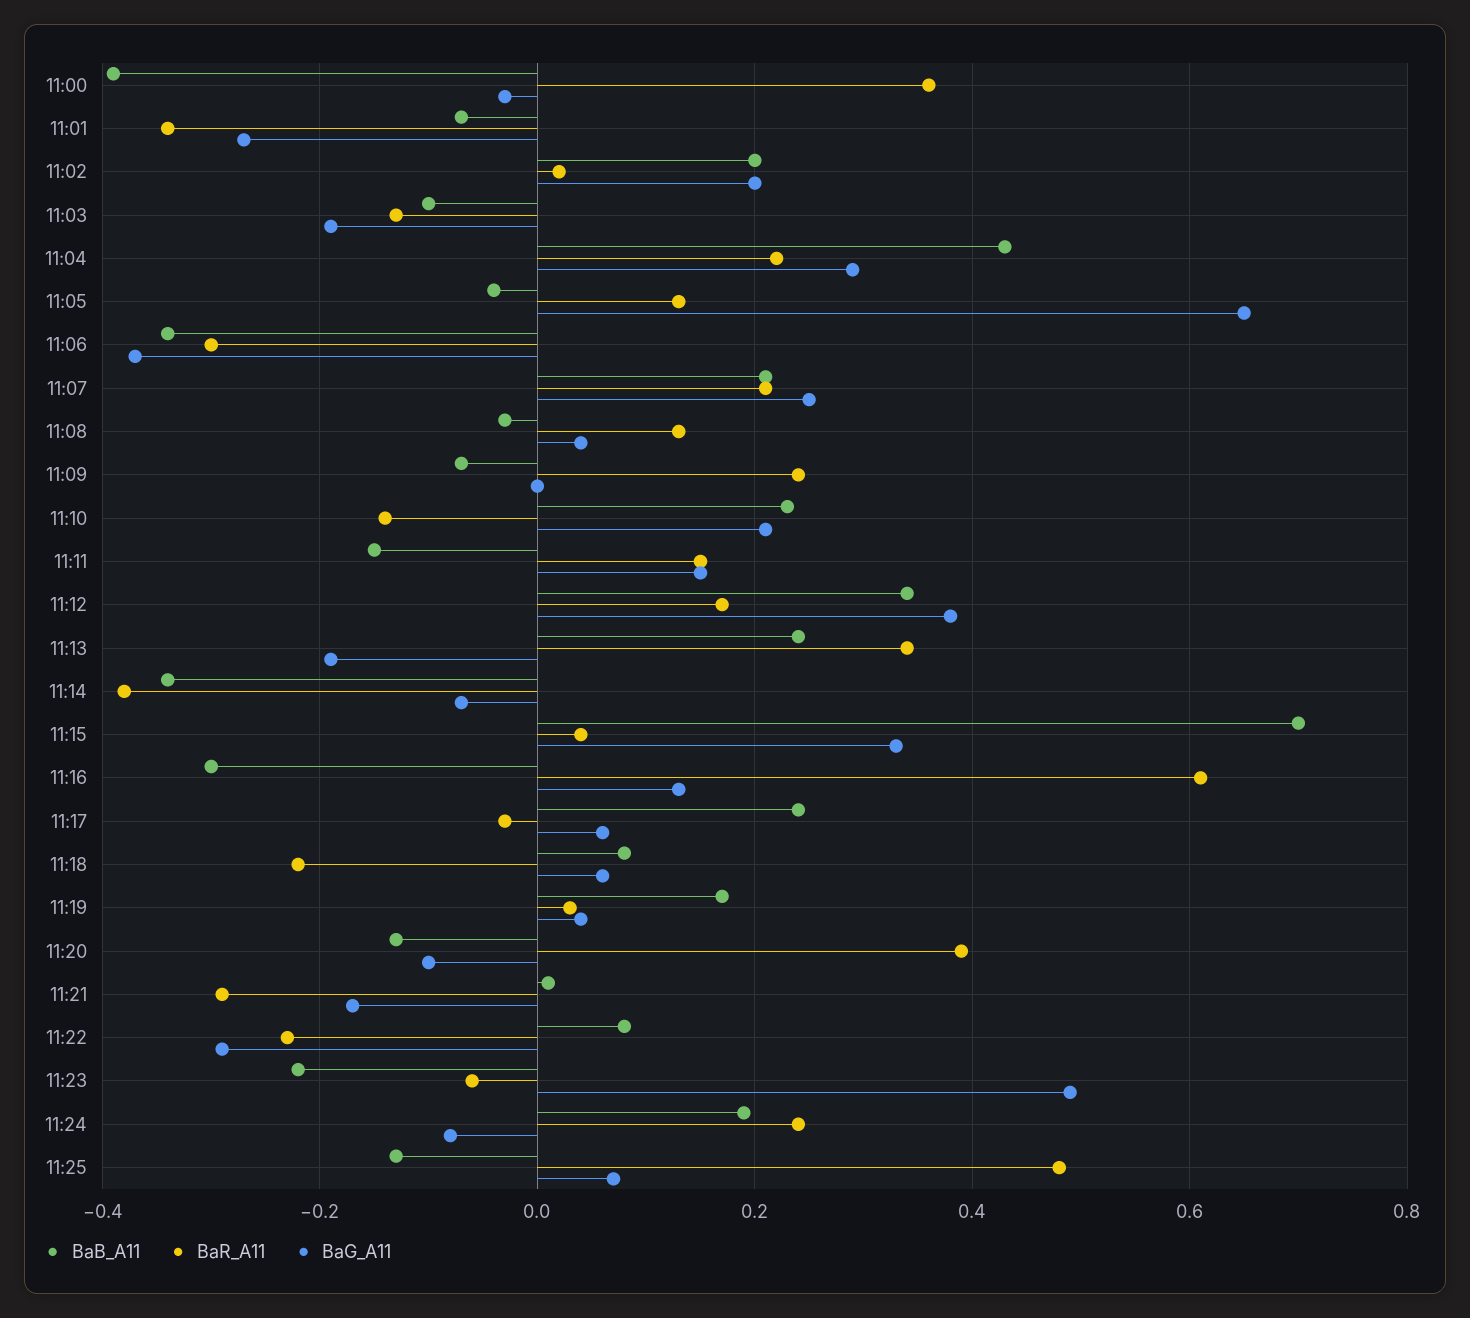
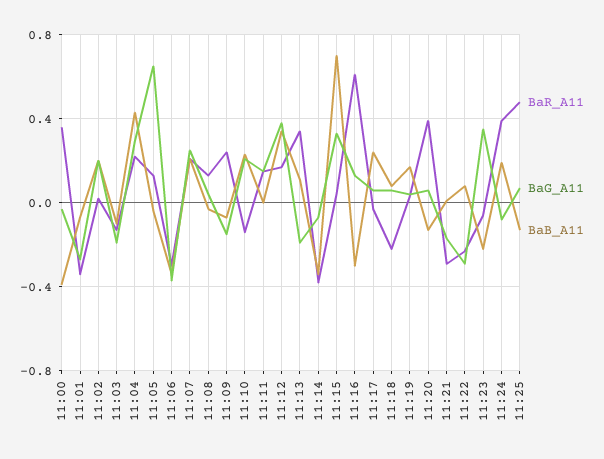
  {
    "BaB_A11": {
      "11:00": -0.4,
      "11:01": -0.05,
      "11:02": 0.2,
      "11:03": -0.1,
      "11:04": 0.45,
      "11:05": -0.05,
      "11:06": -0.35,
      "11:07": 0.2,
      "11:08": -0.05,
      "11:09": -0.05,
      "11:10": 0.25,
-     "11:11": -0.15,
+     "11:11": 0,
      "11:12": 0.35,
-     "11:13": 0.25,
+     "11:13": 0.1,
      "11:14": -0.35,
      "11:15": 0.7,
      "11:16": -0.3,
      "11:17": 0.25,
      "11:18": 0.1,
      "11:19": 0.15,
      "11:20": -0.15,
      "11:21": 0,
      "11:22": 0.1,
      "11:23": -0.2,
      "11:24": 0.2,
      "11:25": -0.15
    },
    "BaR_A11": {
      "11:00": 0.35,
      "11:01": -0.35,
      "11:02": 0,
      "11:03": -0.15,
      "11:04": 0.2,
      "11:05": 0.15,
      "11:06": -0.3,
      "11:07": 0.2,
      "11:08": 0.15,
      "11:09": 0.25,
      "11:10": -0.15,
      "11:11": 0.15,
      "11:12": 0.15,
      "11:13": 0.35,
      "11:14": -0.4,
      "11:15": 0.05,
      "11:16": 0.6,
      "11:17": -0.05,
      "11:18": -0.2,
      "11:19": 0.05,
      "11:20": 0.4,
      "11:21": -0.3,
      "11:22": -0.25,
      "11:23": -0.05,
-     "11:24": 0.25,
+     "11:24": 0.4,
      "11:25": 0.5
    },
    "BaG_A11": {
      "11:00": -0.05,
      "11:01": -0.25,
      "11:02": 0.2,
      "11:03": -0.2,
      "11:04": 0.3,
      "11:05": 0.65,
      "11:06": -0.35,
      "11:07": 0.25,
      "11:08": 0.05,
-     "11:09": 0,
+     "11:09": -0.15,
      "11:10": 0.2,
      "11:11": 0.15,
      "11:12": 0.4,
      "11:13": -0.2,
      "11:14": -0.05,
      "11:15": 0.35,
      "11:16": 0.15,
      "11:17": 0.05,
      "11:18": 0.05,
      "11:19": 0.05,
-     "11:20": -0.1,
+     "11:20": 0.05,
      "11:21": -0.15,
      "11:22": -0.3,
-     "11:23": 0.5,
+     "11:23": 0.35,
      "11:24": -0.1,
      "11:25": 0.05
    }
  }

